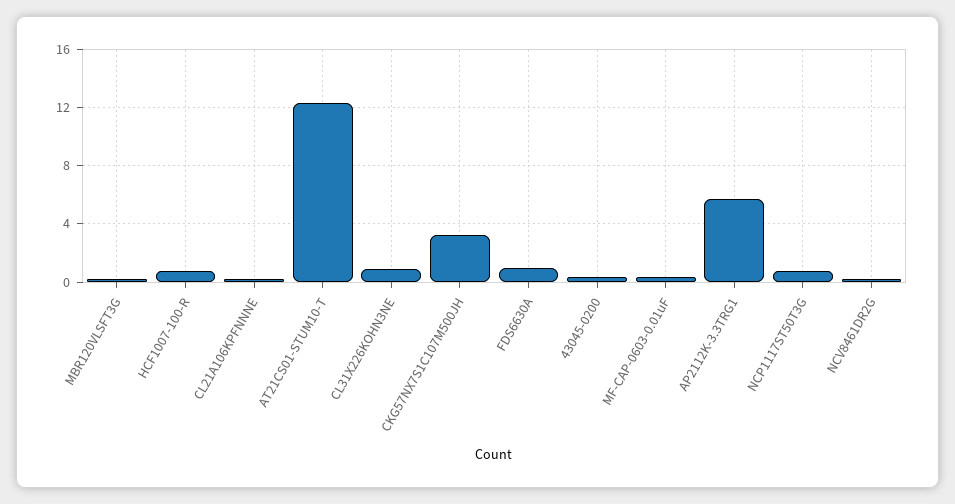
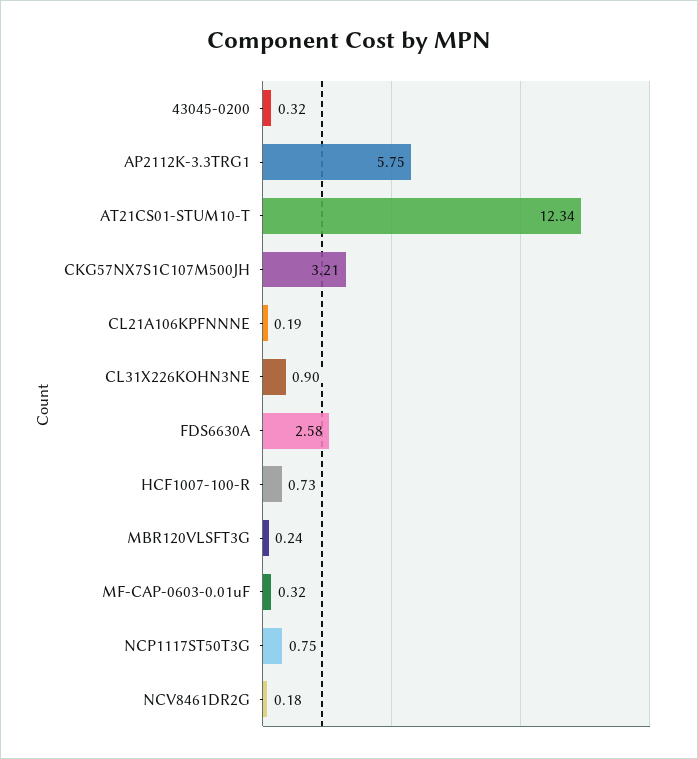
  {
    "MBR120VLSFT3G": 0.24,
    "HCF1007-100-R": 0.73,
    "CL21A106KPFNNNE": 0.19,
    "AT21CS01-STUM10-T": 12.34,
    "CL31X226KOHN3NE": 0.9,
    "CKG57NX7S1C107M500JH": 3.21,
-   "FDS6630A": 1,
+   "FDS6630A": 2.58,
    "43045-0200": 0.32,
    "MF-CAP-0603-0.01uF": 0.32,
    "AP2112K-3.3TRG1": 5.75,
    "NCP1117ST50T3G": 0.75,
    "NCV8461DR2G": 0.18
  }

